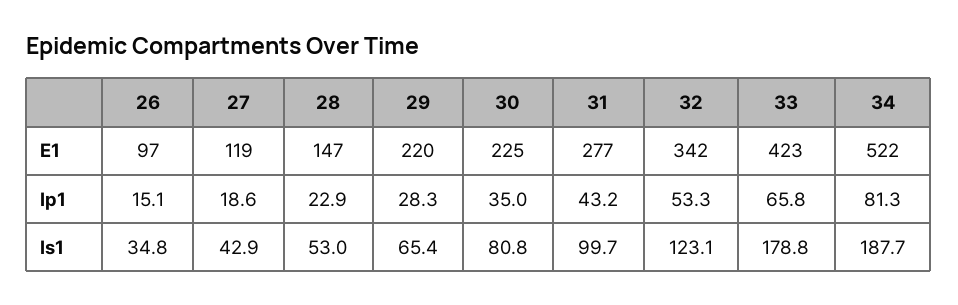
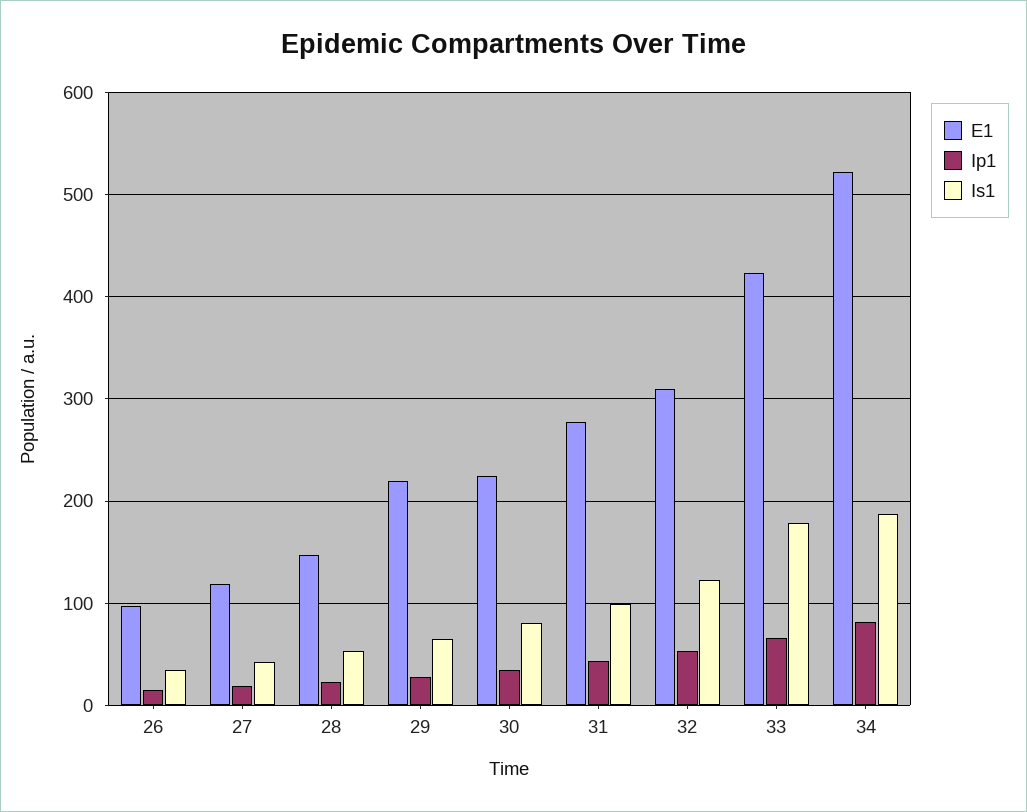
  {
    "E1": {
      "26": 97,
      "27": 119,
      "28": 147,
      "29": 220,
      "30": 225,
      "31": 277,
-     "32": 342,
+     "32": 310,
      "33": 423,
      "34": 522
    },
    "Ip1": {
      "26": 15.1,
      "27": 18.6,
      "28": 22.9,
      "29": 28.3,
      "30": 35,
      "31": 43.2,
      "32": 53.3,
      "33": 65.8,
      "34": 81.3
    },
    "Is1": {
      "26": 34.8,
      "27": 42.9,
      "28": 53,
      "29": 65.4,
      "30": 80.8,
      "31": 99.7,
      "32": 123.1,
      "33": 178.8,
      "34": 187.7
    }
  }

